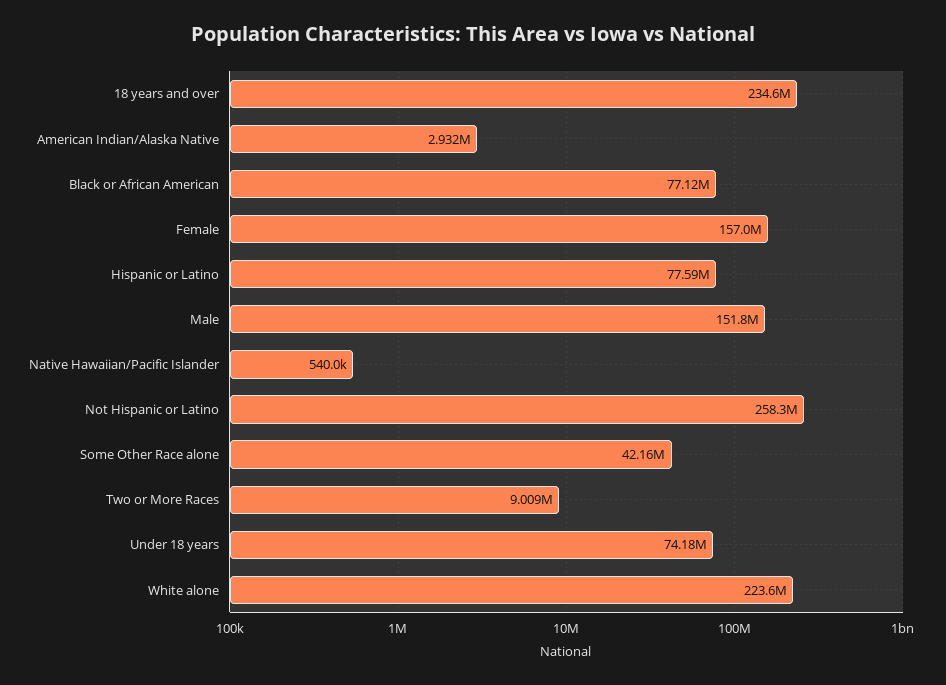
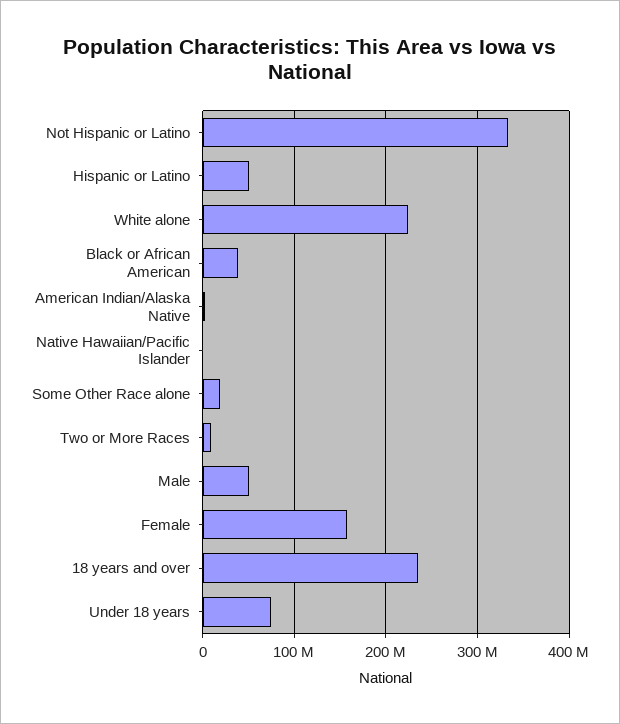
  {
    "18 years and over": 234600000,
    "American Indian/Alaska Native": 2932000,
-   "Black or African American": 77120000,
+   "Black or African American": 40000000,
    "Female": 157000000,
-   "Hispanic or Latino": 77590000,
+   "Hispanic or Latino": 50000000,
-   "Male": 151800000,
+   "Male": 50000000,
    "Native Hawaiian/Pacific Islander": 540000,
-   "Not Hispanic or Latino": 258300000,
+   "Not Hispanic or Latino": 330000000,
-   "Some Other Race alone": 42160000,
+   "Some Other Race alone": 20000000,
    "Two or More Races": 9009000,
    "Under 18 years": 74180000,
    "White alone": 223600000
  }

